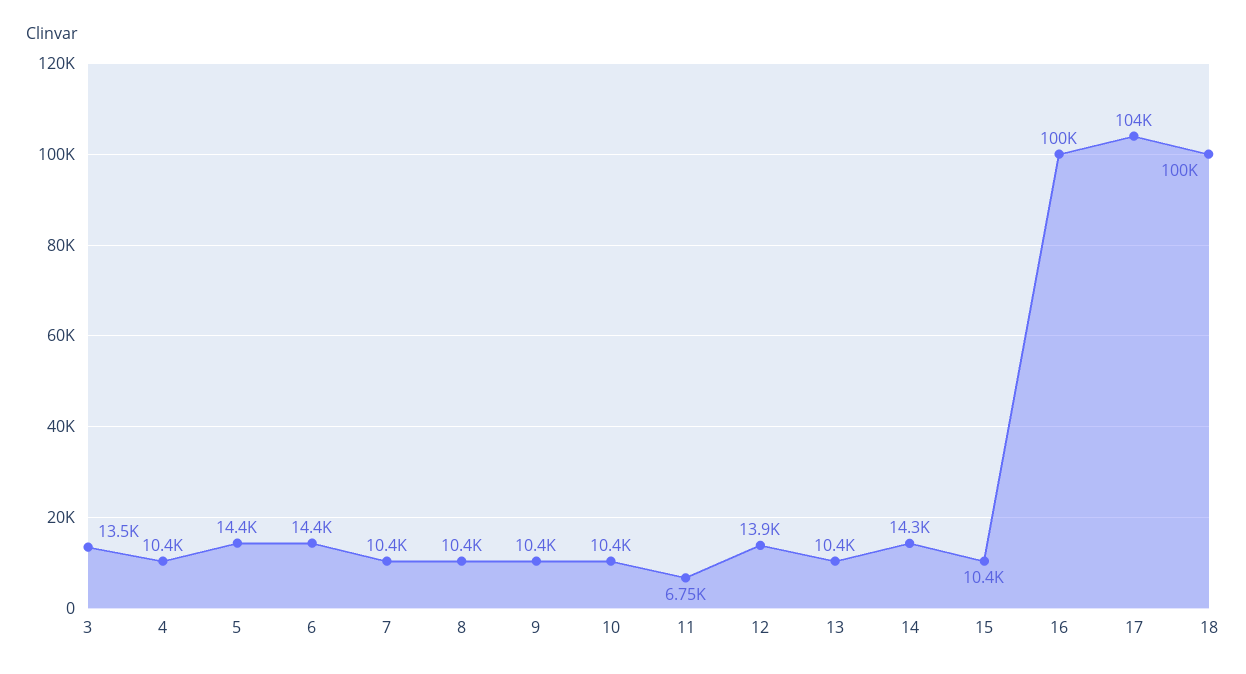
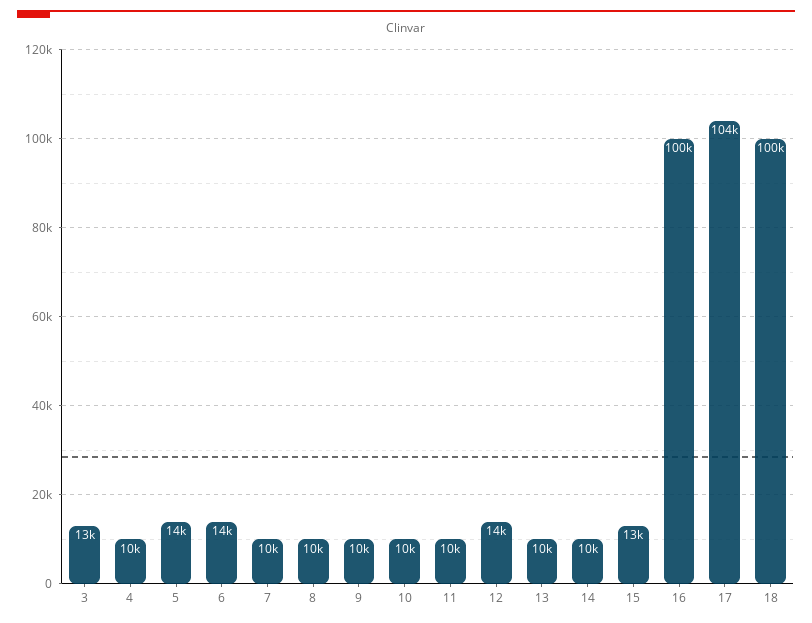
  {
    "3": 13500,
    "4": 10400,
    "5": 14400,
    "6": 14400,
    "7": 10400,
    "8": 10400,
    "9": 10400,
    "10": 10400,
-   "11": 6750,
+   "11": 10000,
    "12": 13900,
    "13": 10400,
-   "14": 14300,
+   "14": 10000,
-   "15": 10400,
+   "15": 13000,
    "16": 100000,
    "17": 104000,
    "18": 100000
  }

